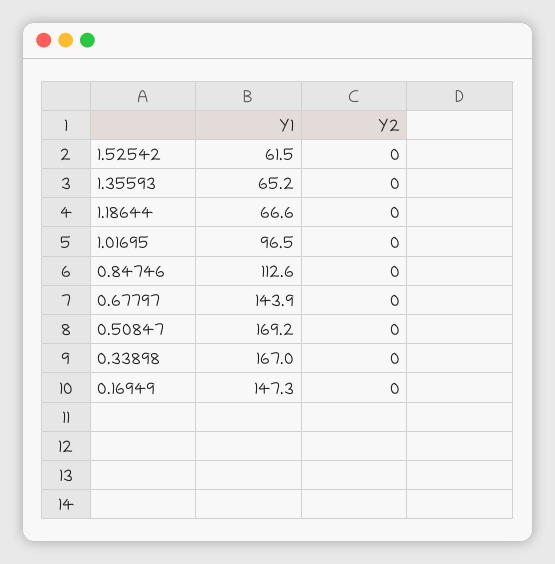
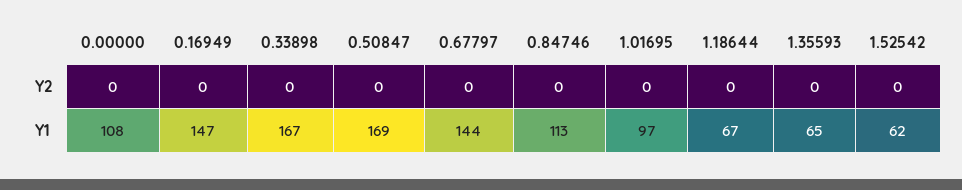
  {
    "Y1": {
      "1.52542": 61.5,
      "1.35593": 65.2,
      "1.18644": 66.6,
      "1.01695": 96.5,
      "0.84746": 112.6,
      "0.67797": 143.9,
      "0.50847": 169.2,
      "0.33898": 167,
-     "0.16949": 147.3
+     "0.16949": 147.3,
+     "0.00000": 108
    },
    "Y2": {
      "1.52542": 0,
      "1.35593": 0,
      "1.18644": 0,
      "1.01695": 0,
      "0.84746": 0,
      "0.67797": 0,
      "0.50847": 0,
      "0.33898": 0,
-     "0.16949": 0
+     "0.16949": 0,
+     "0.00000": 0
    }
  }

